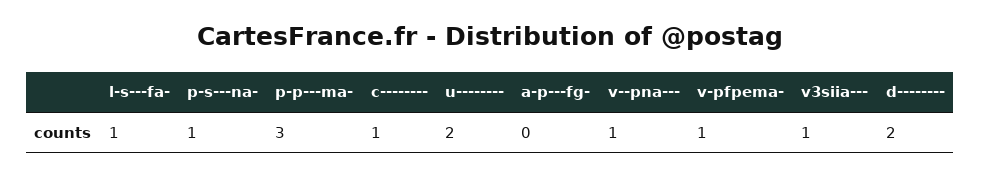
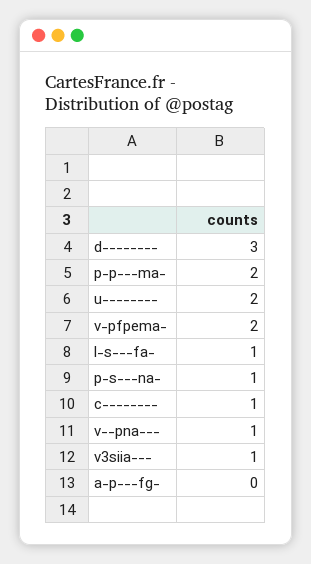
  {
    "l-s---fa-": 1,
    "p-s---na-": 1,
-   "p-p---ma-": 3,
+   "p-p---ma-": 2,
    "c--------": 1,
    "u--------": 2,
    "a-p---fg-": 0,
    "v--pna---": 1,
-   "v-pfpema-": 1,
+   "v-pfpema-": 2,
    "v3siia---": 1,
-   "d--------": 2
+   "d--------": 3
  }

